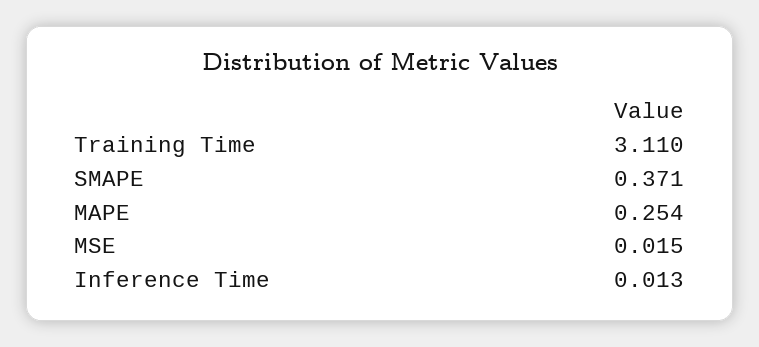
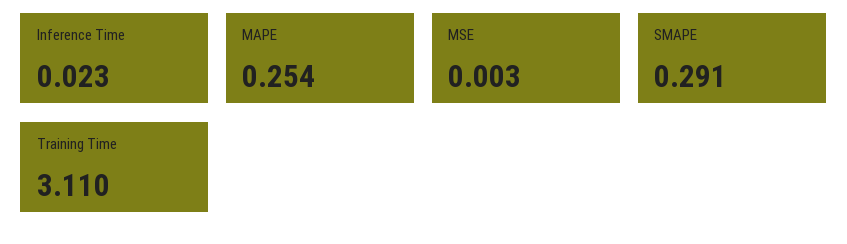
  {
    "Training Time": 3.11,
-   "SMAPE": 0.371,
+   "SMAPE": 0.291,
    "MAPE": 0.254,
-   "MSE": 0.015,
+   "MSE": 0.003,
-   "Inference Time": 0.013
+   "Inference Time": 0.023
  }

